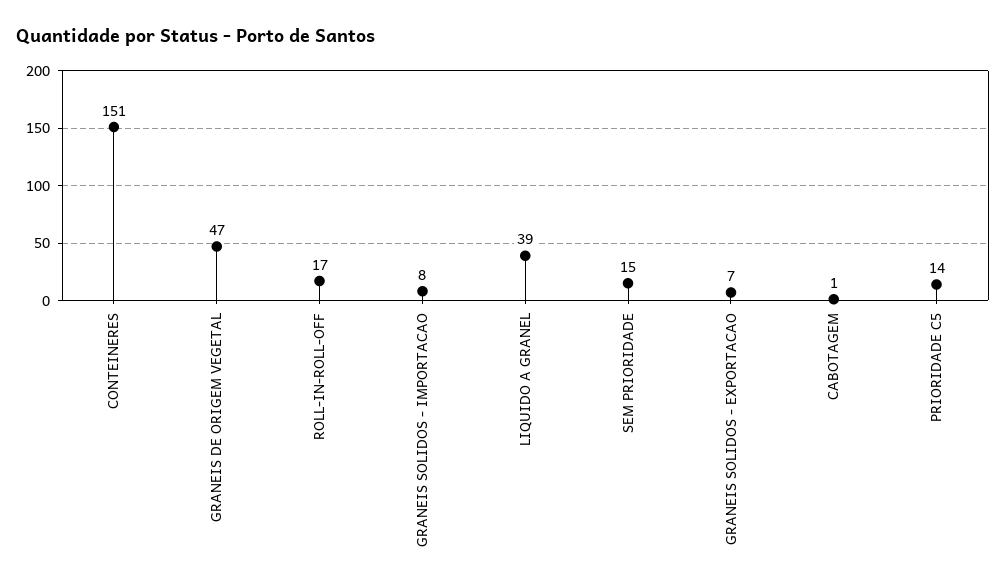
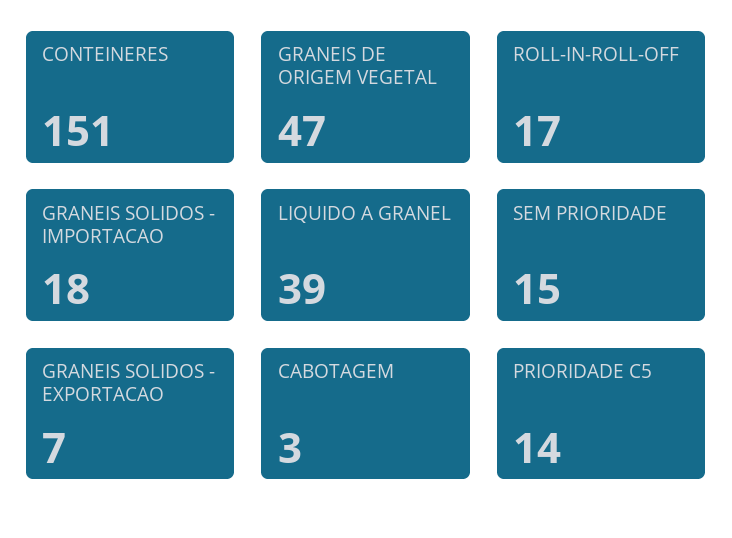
  {
    "CONTEINERES": 151,
    "GRANEIS DE ORIGEM VEGETAL": 47,
    "ROLL-IN-ROLL-OFF": 17,
-   "GRANEIS SOLIDOS - IMPORTACAO": 8,
+   "GRANEIS SOLIDOS - IMPORTACAO": 18,
    "LIQUIDO A GRANEL": 39,
    "SEM PRIORIDADE": 15,
    "GRANEIS SOLIDOS - EXPORTACAO": 7,
-   "CABOTAGEM": 1,
+   "CABOTAGEM": 3,
    "PRIORIDADE C5": 14
  }

